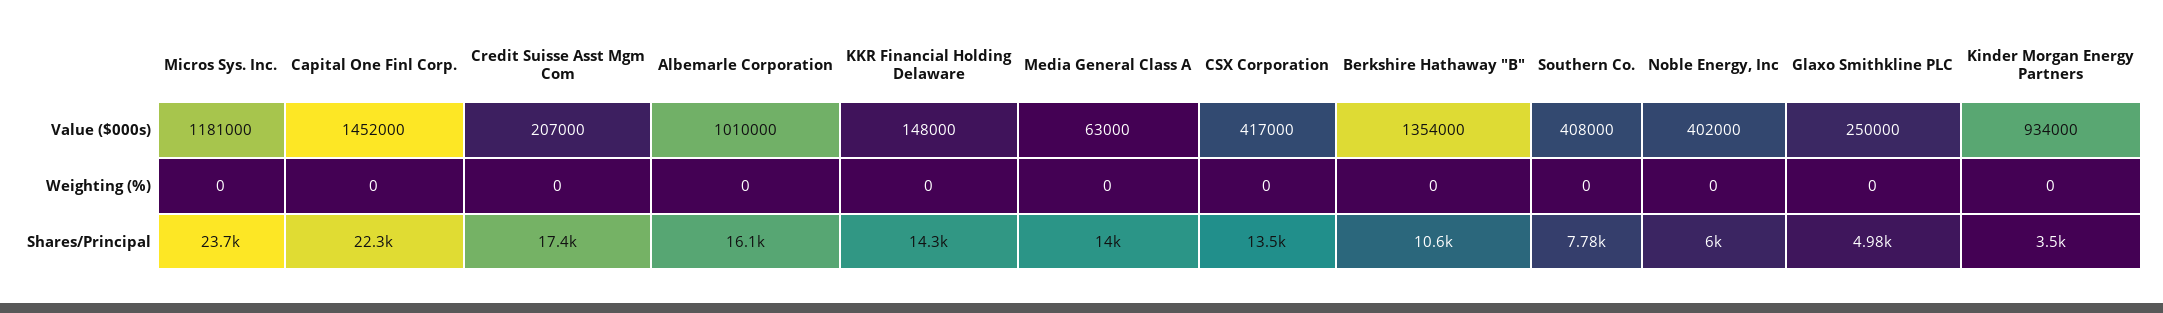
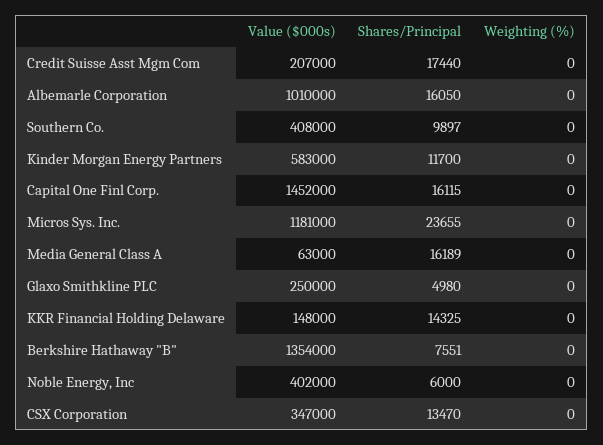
  {
    "Micros Sys. Inc.": {
      "Value ($000s)": 1181000,
      "Weighting (%)": 0,
      "Shares/Principal": 23655
    },
    "Capital One Finl Corp.": {
      "Value ($000s)": 1452000,
      "Weighting (%)": 0,
-     "Shares/Principal": 22300
+     "Shares/Principal": 16115
    },
    "Credit Suisse Asst Mgm Com": {
      "Value ($000s)": 207000,
      "Weighting (%)": 0,
      "Shares/Principal": 17440
    },
    "Albemarle Corporation": {
      "Value ($000s)": 1010000,
      "Weighting (%)": 0,
      "Shares/Principal": 16050
    },
    "KKR Financial Holding Delaware": {
      "Value ($000s)": 148000,
      "Weighting (%)": 0,
      "Shares/Principal": 14325
    },
    "Media General Class A": {
      "Value ($000s)": 63000,
      "Weighting (%)": 0,
-     "Shares/Principal": 14000
+     "Shares/Principal": 16189
    },
    "CSX Corporation": {
-     "Value ($000s)": 417000,
+     "Value ($000s)": 347000,
      "Weighting (%)": 0,
      "Shares/Principal": 13470
    },
    "Berkshire Hathaway \"B\"": {
      "Value ($000s)": 1354000,
      "Weighting (%)": 0,
-     "Shares/Principal": 10600
+     "Shares/Principal": 7551
    },
    "Southern Co.": {
      "Value ($000s)": 408000,
      "Weighting (%)": 0,
-     "Shares/Principal": 7780
+     "Shares/Principal": 9897
    },
    "Noble Energy, Inc": {
      "Value ($000s)": 402000,
      "Weighting (%)": 0,
      "Shares/Principal": 6000
    },
    "Glaxo Smithkline PLC": {
      "Value ($000s)": 250000,
      "Weighting (%)": 0,
      "Shares/Principal": 4980
    },
    "Kinder Morgan Energy Partners": {
-     "Value ($000s)": 934000,
+     "Value ($000s)": 583000,
      "Weighting (%)": 0,
-     "Shares/Principal": 3500
+     "Shares/Principal": 11700
    }
  }

